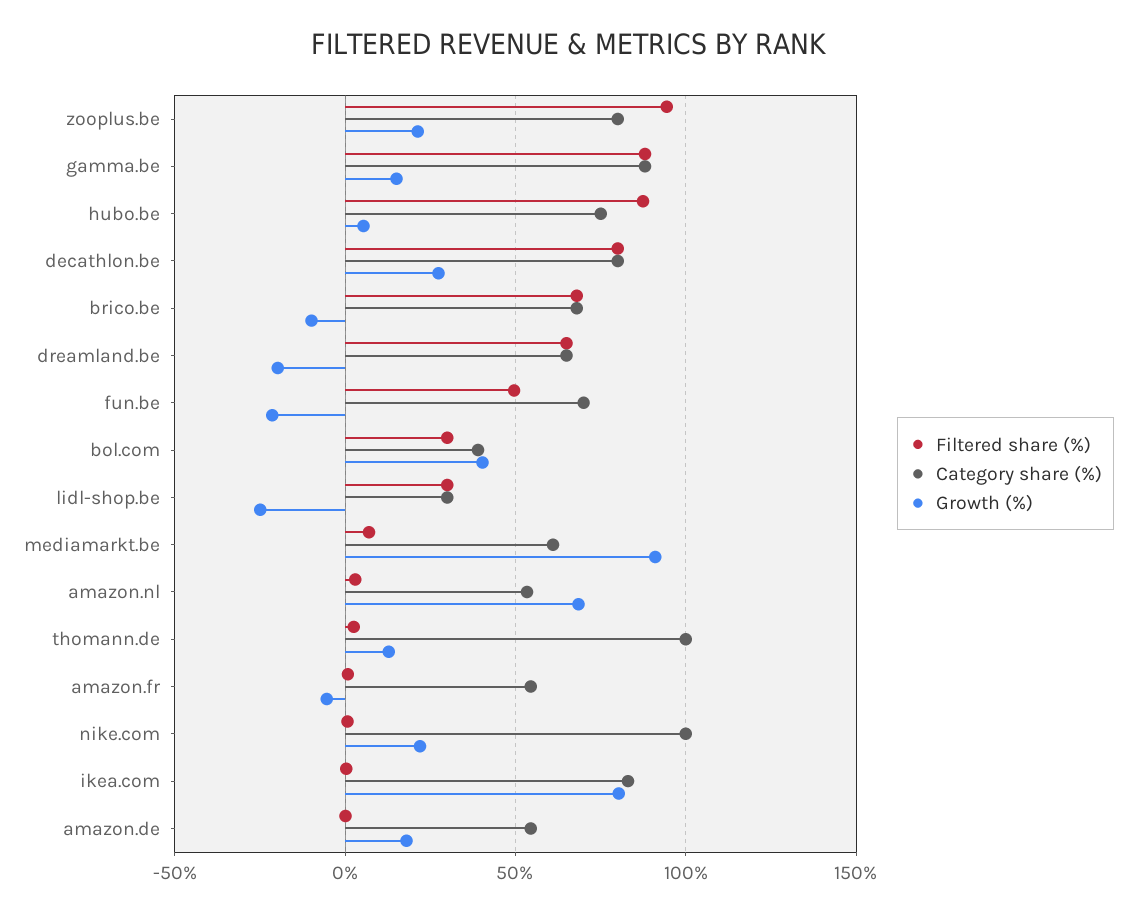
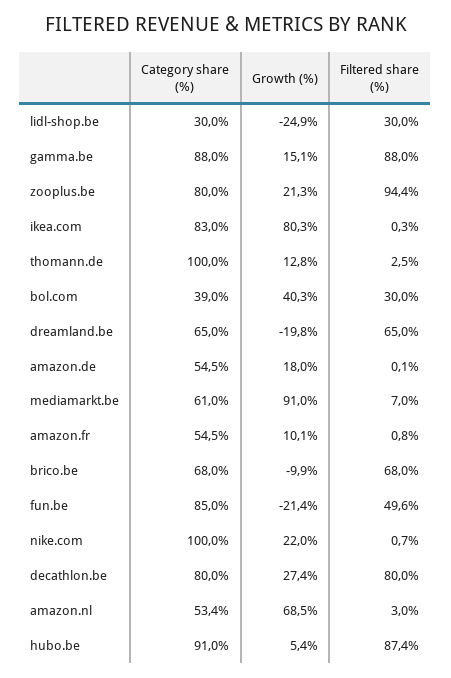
  {
    "Filtered share (%)": {
      "zooplus.be": 94.4,
      "gamma.be": 88,
      "hubo.be": 87.4,
      "decathlon.be": 80,
      "brico.be": 68,
      "dreamland.be": 65,
      "fun.be": 49.6,
      "bol.com": 30,
      "lidl-shop.be": 30,
      "mediamarkt.be": 7,
      "amazon.nl": 3,
      "thomann.de": 2.5,
      "amazon.fr": 0.8,
      "nike.com": 0.7,
      "ikea.com": 0.3,
      "amazon.de": 0.1
    },
    "Category share (%)": {
      "zooplus.be": 80,
      "gamma.be": 88,
-     "hubo.be": 75,
+     "hubo.be": 91,
      "decathlon.be": 80,
      "brico.be": 68,
      "dreamland.be": 65,
-     "fun.be": 70,
+     "fun.be": 85,
      "bol.com": 39,
      "lidl-shop.be": 30,
      "mediamarkt.be": 61,
      "amazon.nl": 53.4,
      "thomann.de": 100,
      "amazon.fr": 54.5,
      "nike.com": 100,
      "ikea.com": 83,
      "amazon.de": 54.5
    },
    "Growth (%)": {
      "zooplus.be": 21.3,
      "gamma.be": 15.1,
      "hubo.be": 5.4,
      "decathlon.be": 27.4,
      "brico.be": -9.9,
      "dreamland.be": -19.8,
      "fun.be": -21.4,
      "bol.com": 40.3,
      "lidl-shop.be": -24.9,
      "mediamarkt.be": 91,
      "amazon.nl": 68.5,
      "thomann.de": 12.8,
-     "amazon.fr": -5,
+     "amazon.fr": 10.1,
      "nike.com": 22,
      "ikea.com": 80.3,
      "amazon.de": 18
    }
  }

